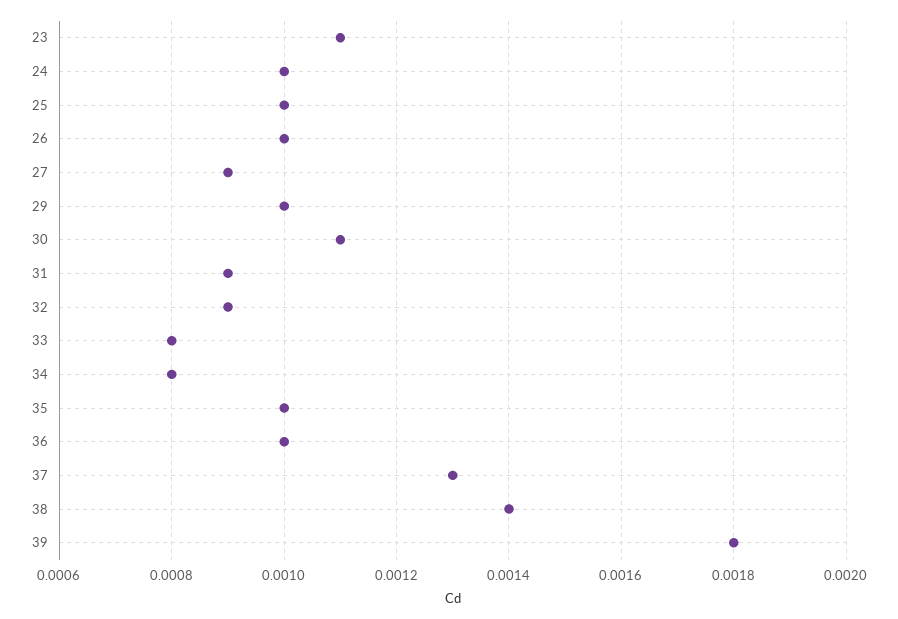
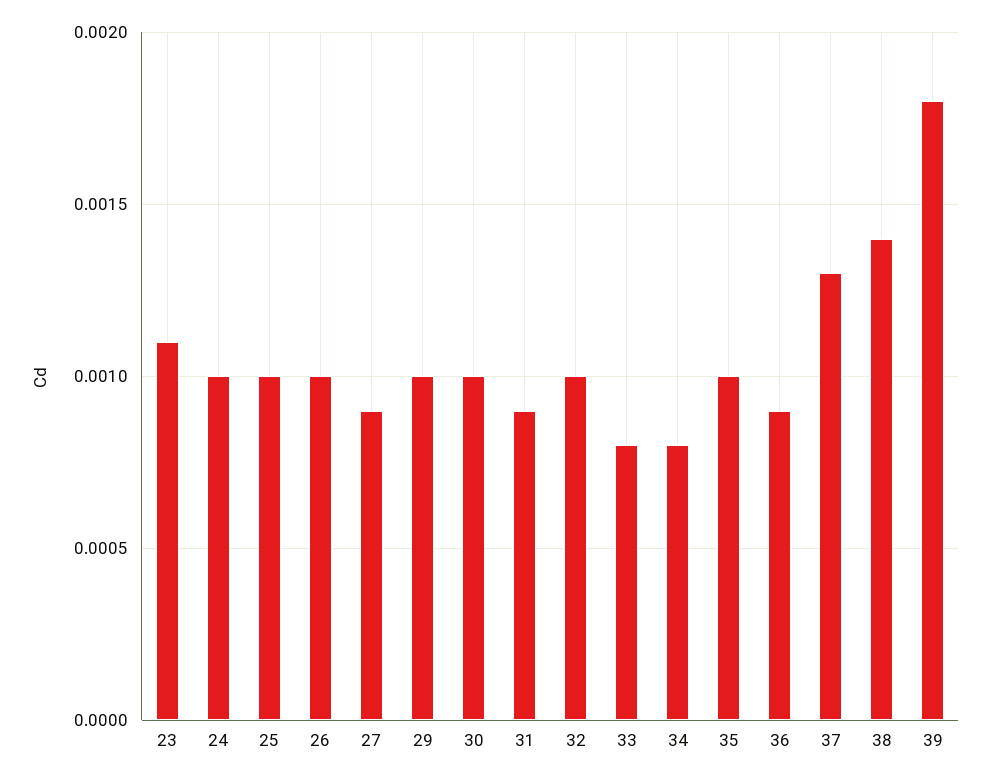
  {
    "23": 0.0011,
    "24": 0.001,
    "25": 0.001,
    "26": 0.001,
    "27": 0.0009,
    "29": 0.001,
-   "30": 0.0011,
+   "30": 0.001,
    "31": 0.0009,
-   "32": 0.0009,
+   "32": 0.001,
    "33": 0.0008,
    "34": 0.0008,
    "35": 0.001,
-   "36": 0.001,
+   "36": 0.0009,
    "37": 0.0013,
    "38": 0.0014,
    "39": 0.0018
  }

